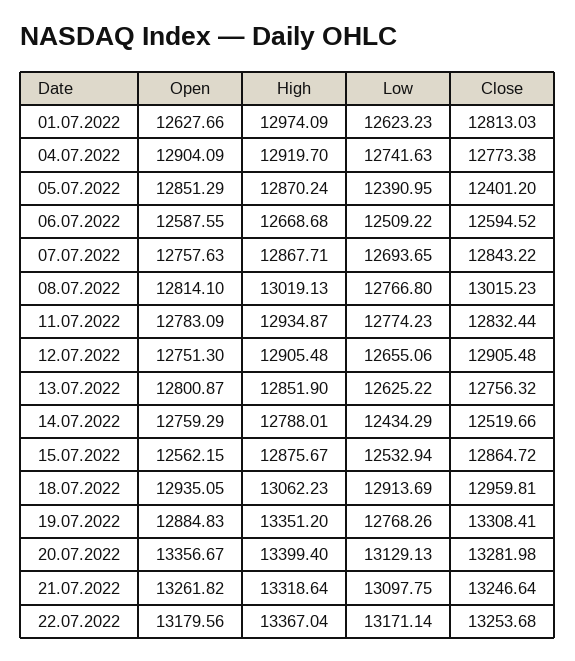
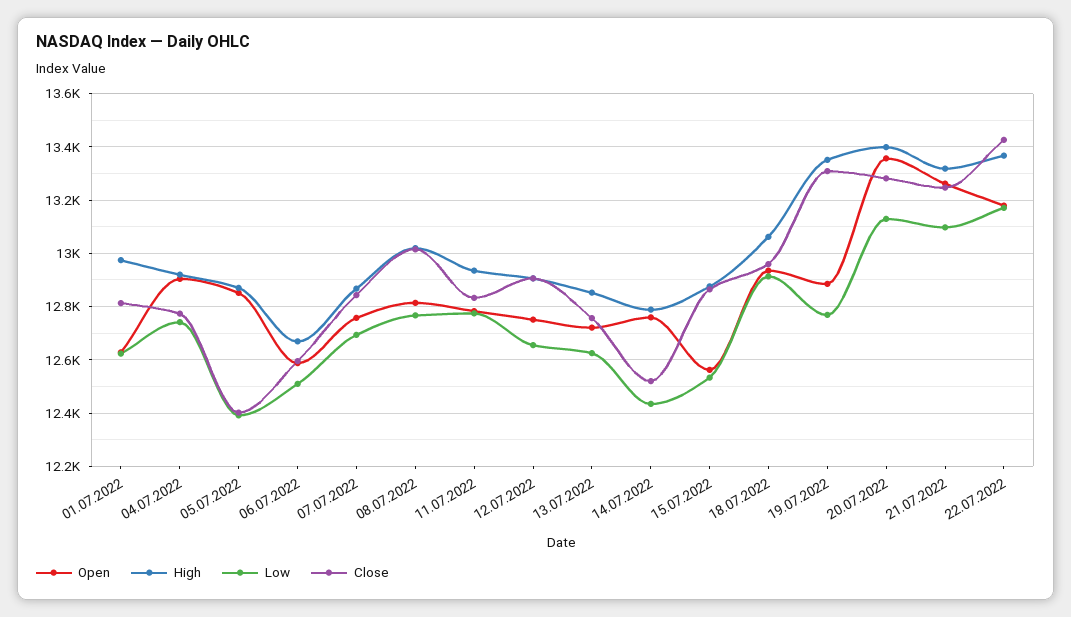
  {
    "Open": {
      "01.07.2022": 12627.66,
      "04.07.2022": 12904.09,
      "05.07.2022": 12851.29,
      "06.07.2022": 12587.55,
      "07.07.2022": 12757.63,
      "08.07.2022": 12814.1,
      "11.07.2022": 12783.09,
      "12.07.2022": 12751.3,
-     "13.07.2022": 12800.87,
+     "13.07.2022": 12725,
      "14.07.2022": 12759.29,
      "15.07.2022": 12562.15,
      "18.07.2022": 12935.05,
      "19.07.2022": 12884.83,
      "20.07.2022": 13356.67,
      "21.07.2022": 13261.82,
      "22.07.2022": 13179.56
    },
    "High": {
      "01.07.2022": 12974.09,
      "04.07.2022": 12919.7,
      "05.07.2022": 12870.24,
      "06.07.2022": 12668.68,
      "07.07.2022": 12867.71,
      "08.07.2022": 13019.13,
      "11.07.2022": 12934.87,
      "12.07.2022": 12905.48,
      "13.07.2022": 12851.9,
      "14.07.2022": 12788.01,
      "15.07.2022": 12875.67,
      "18.07.2022": 13062.23,
      "19.07.2022": 13351.2,
      "20.07.2022": 13399.4,
      "21.07.2022": 13318.64,
      "22.07.2022": 13367.04
    },
    "Low": {
      "01.07.2022": 12623.23,
      "04.07.2022": 12741.63,
      "05.07.2022": 12390.95,
      "06.07.2022": 12509.22,
      "07.07.2022": 12693.65,
      "08.07.2022": 12766.8,
      "11.07.2022": 12774.23,
      "12.07.2022": 12655.06,
      "13.07.2022": 12625.22,
      "14.07.2022": 12434.29,
      "15.07.2022": 12532.94,
      "18.07.2022": 12913.69,
      "19.07.2022": 12768.26,
      "20.07.2022": 13129.13,
      "21.07.2022": 13097.75,
      "22.07.2022": 13171.14
    },
    "Close": {
      "01.07.2022": 12813.03,
      "04.07.2022": 12773.38,
      "05.07.2022": 12401.2,
      "06.07.2022": 12594.52,
      "07.07.2022": 12843.22,
      "08.07.2022": 13015.23,
      "11.07.2022": 12832.44,
      "12.07.2022": 12905.48,
      "13.07.2022": 12756.32,
      "14.07.2022": 12519.66,
      "15.07.2022": 12864.72,
      "18.07.2022": 12959.81,
      "19.07.2022": 13308.41,
      "20.07.2022": 13281.98,
      "21.07.2022": 13246.64,
-     "22.07.2022": 13253.68
+     "22.07.2022": 13425
    }
  }

